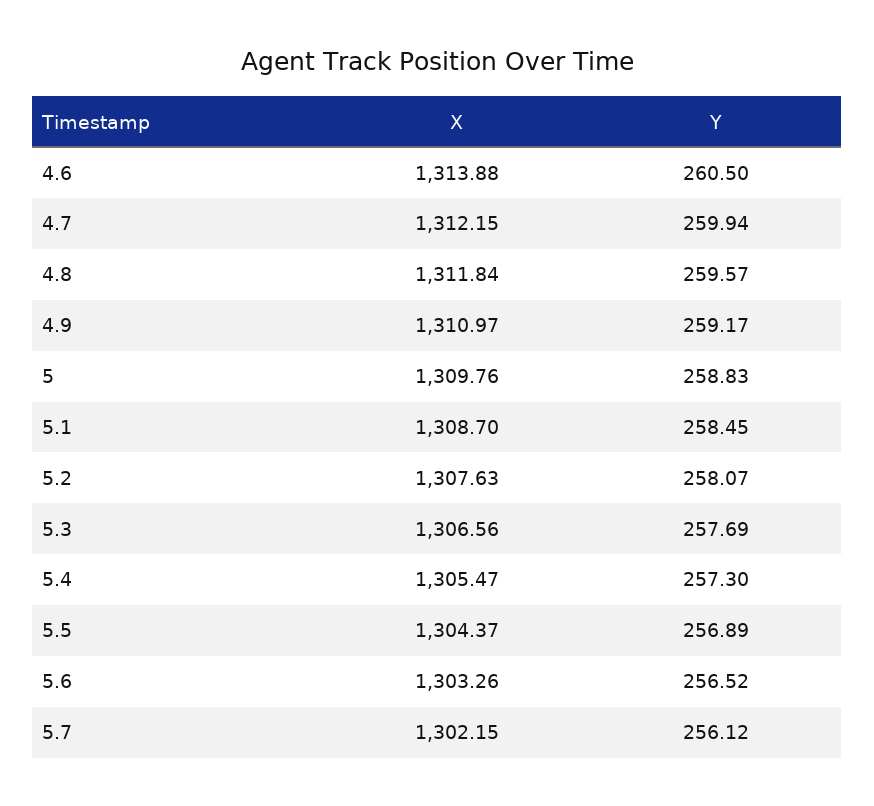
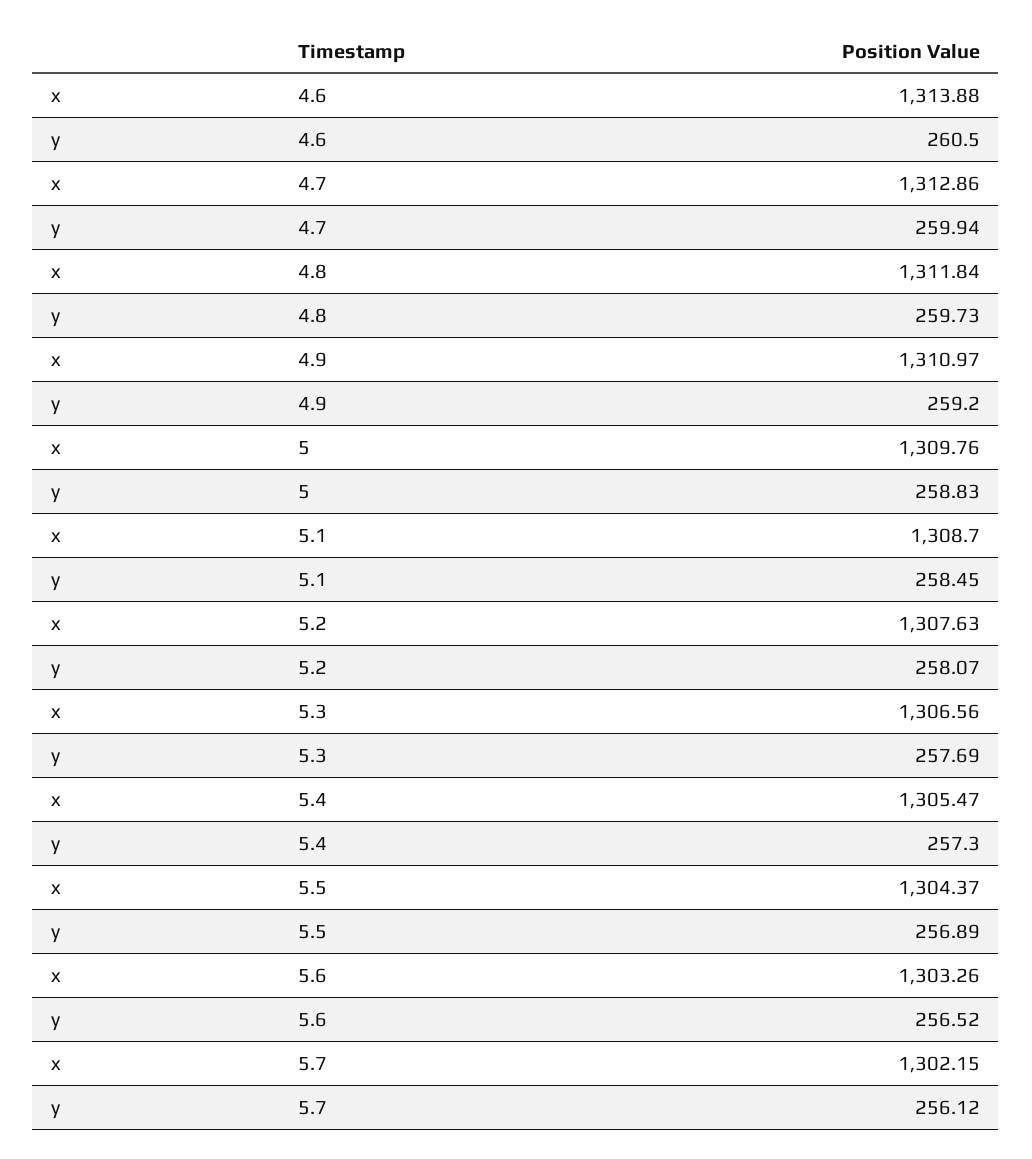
  {
    "X": {
      "4.6": 1313.88,
-     "4.7": 1312.15,
+     "4.7": 1312.86,
      "4.8": 1311.84,
      "4.9": 1310.97,
      "5": 1309.76,
      "5.1": 1308.7,
      "5.2": 1307.63,
      "5.3": 1306.56,
      "5.4": 1305.47,
      "5.5": 1304.37,
      "5.6": 1303.26,
      "5.7": 1302.15
    },
    "Y": {
      "4.6": 260.5,
      "4.7": 259.94,
-     "4.8": 259.57,
+     "4.8": 259.73,
-     "4.9": 259.17,
+     "4.9": 259.2,
      "5": 258.83,
      "5.1": 258.45,
      "5.2": 258.07,
      "5.3": 257.69,
      "5.4": 257.3,
      "5.5": 256.89,
      "5.6": 256.52,
      "5.7": 256.12
    }
  }

